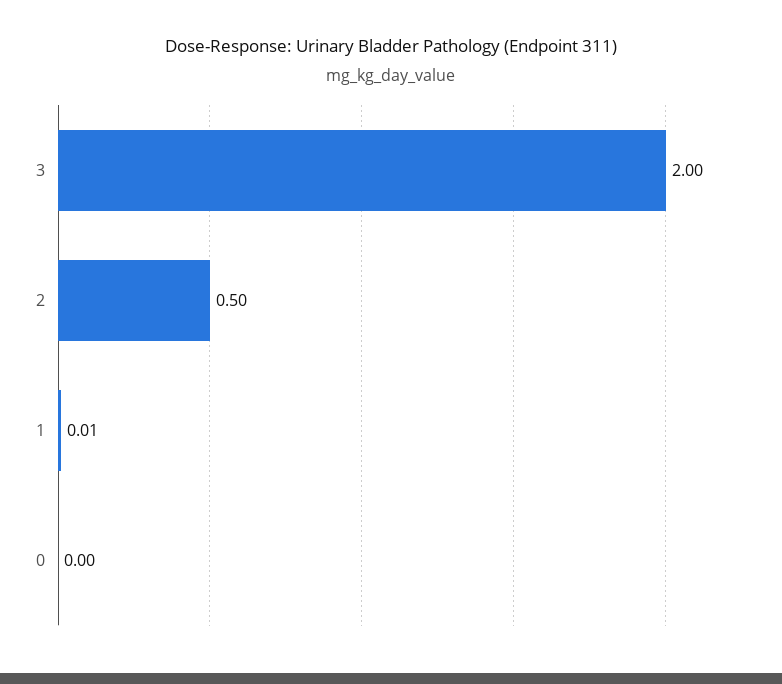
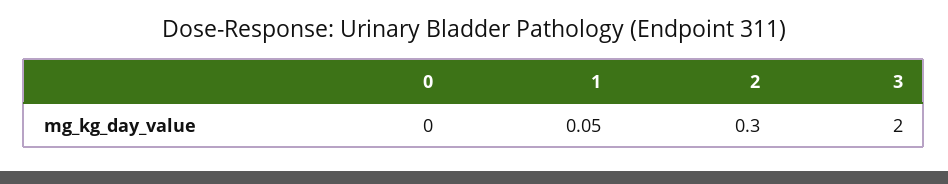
  {
    "3": 2,
-   "2": 0.5,
+   "2": 0.3,
-   "1": 0.01,
+   "1": 0.05,
    "0": 0
  }

